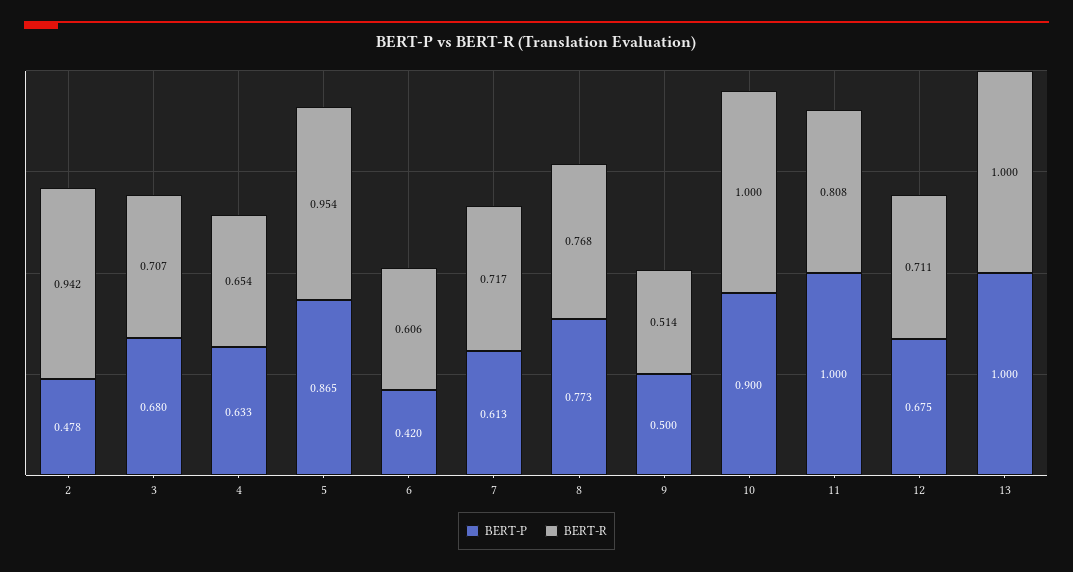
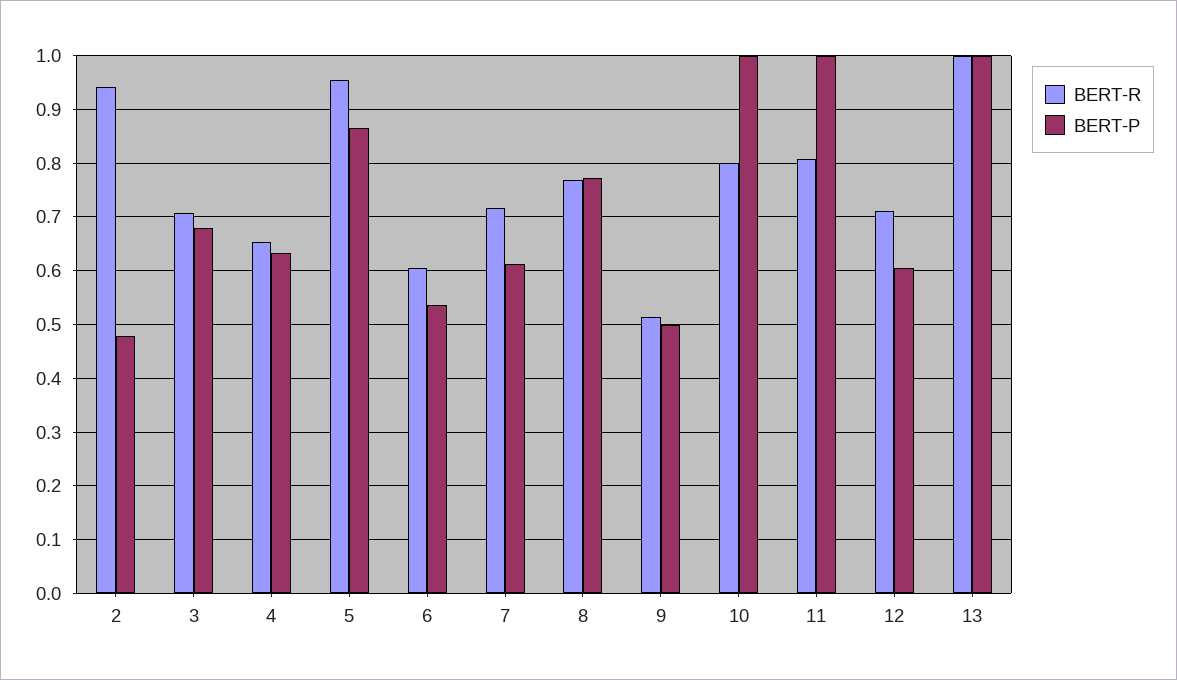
  {
    "BERT-P": {
      "2": 0.478,
      "3": 0.68,
      "4": 0.633,
      "5": 0.865,
-     "6": 0.42,
+     "6": 0.54,
      "7": 0.613,
      "8": 0.773,
      "9": 0.5,
-     "10": 0.9,
+     "10": 1,
      "11": 1,
-     "12": 0.675,
+     "12": 0.6,
      "13": 1
    },
    "BERT-R": {
      "2": 0.942,
      "3": 0.707,
      "4": 0.654,
      "5": 0.954,
      "6": 0.606,
      "7": 0.717,
      "8": 0.768,
      "9": 0.514,
-     "10": 1,
+     "10": 0.8,
      "11": 0.808,
      "12": 0.711,
      "13": 1
    }
  }

